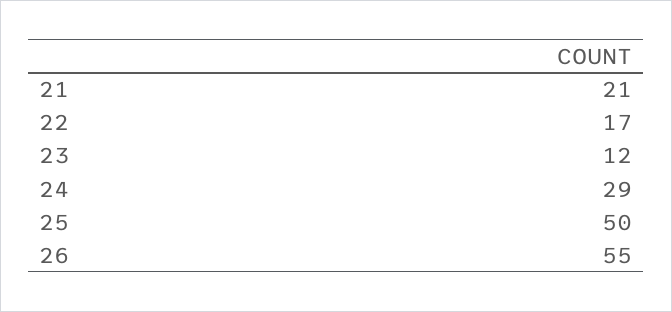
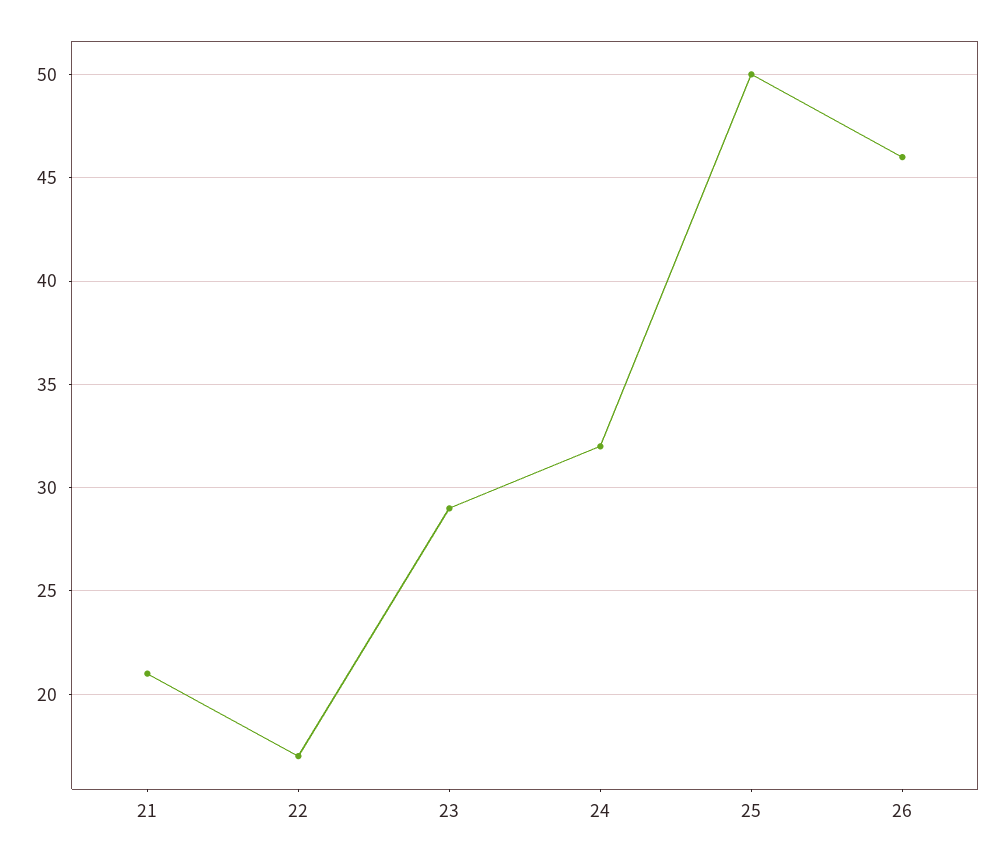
  {
    "21": 21,
    "22": 17,
-   "23": 12,
+   "23": 29,
-   "24": 29,
+   "24": 32,
    "25": 50,
-   "26": 55
+   "26": 46
  }

